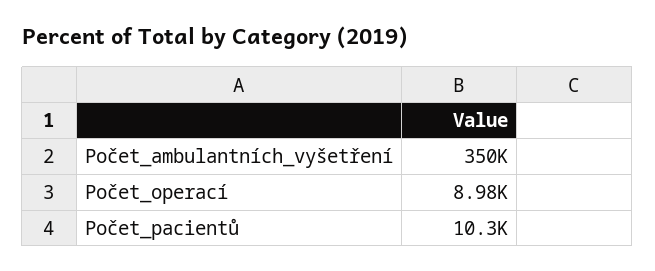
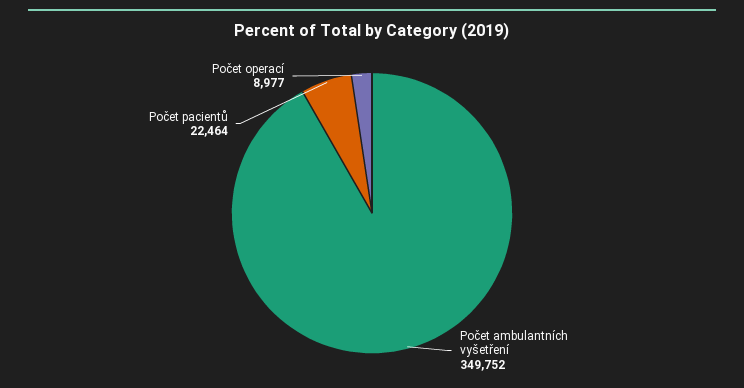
  {
    "Počet_ambulantních_vyšetření": 349752,
    "Počet_operací": 8977,
-   "Počet_pacientů": 10300
+   "Počet_pacientů": 22464
  }

